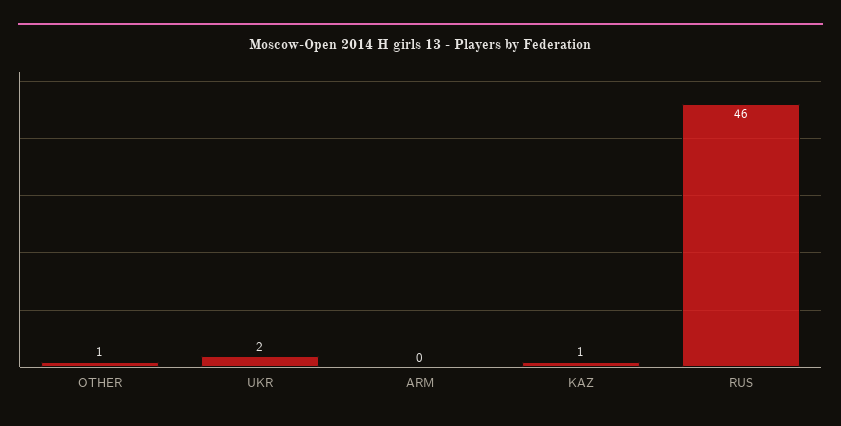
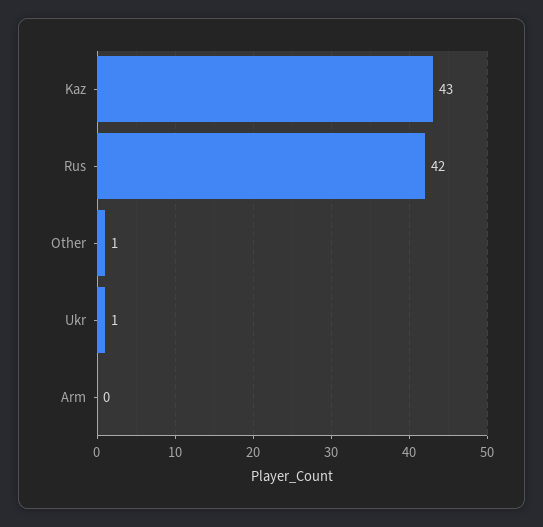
  {
    "OTHER": 1,
-   "UKR": 2,
+   "UKR": 1,
    "ARM": 0,
-   "KAZ": 1,
+   "KAZ": 43,
-   "RUS": 46
+   "RUS": 42
  }

